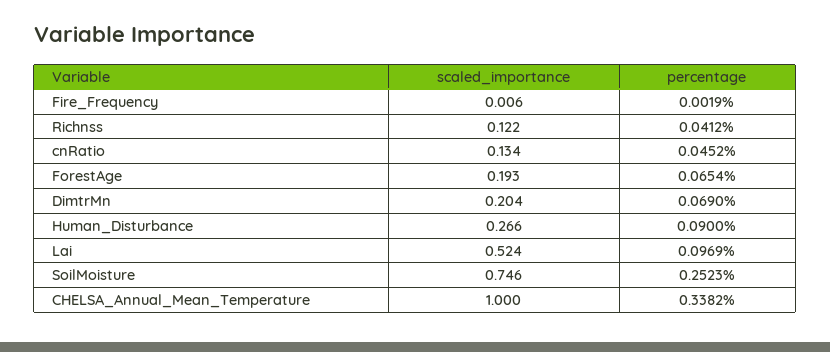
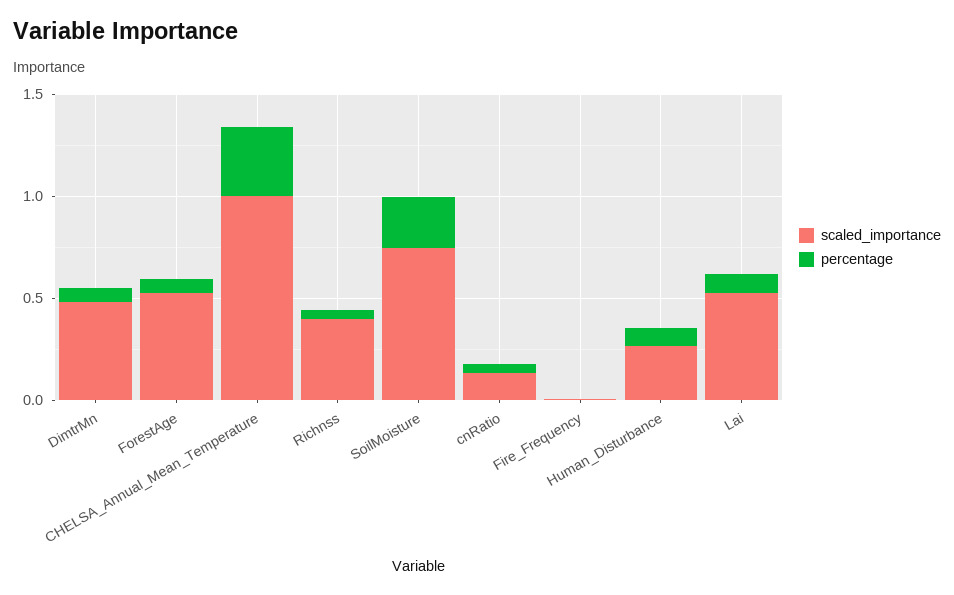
  {
    "scaled_importance": {
      "Fire_Frequency": 0.006,
-     "Richnss": 0.122,
+     "Richnss": 0.4,
      "cnRatio": 0.134,
-     "ForestAge": 0.193,
+     "ForestAge": 0.5,
-     "DimtrMn": 0.204,
+     "DimtrMn": 0.5,
      "Human_Disturbance": 0.266,
      "Lai": 0.524,
      "SoilMoisture": 0.746,
      "CHELSA_Annual_Mean_Temperature": 1
    },
    "percentage": {
      "Fire_Frequency": 0.0019,
      "Richnss": 0.0412,
      "cnRatio": 0.0452,
      "ForestAge": 0.0654,
      "DimtrMn": 0.069,
      "Human_Disturbance": 0.09,
      "Lai": 0.0969,
      "SoilMoisture": 0.2523,
      "CHELSA_Annual_Mean_Temperature": 0.3382
    }
  }

